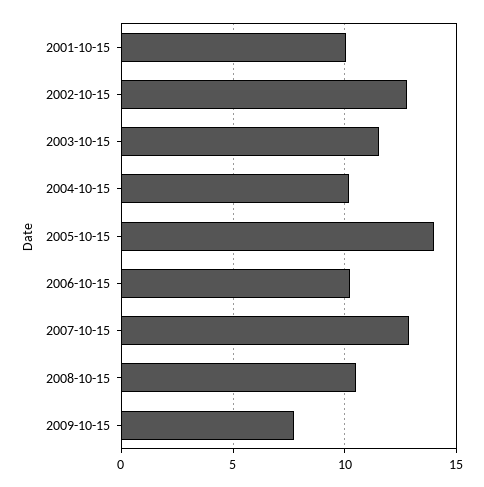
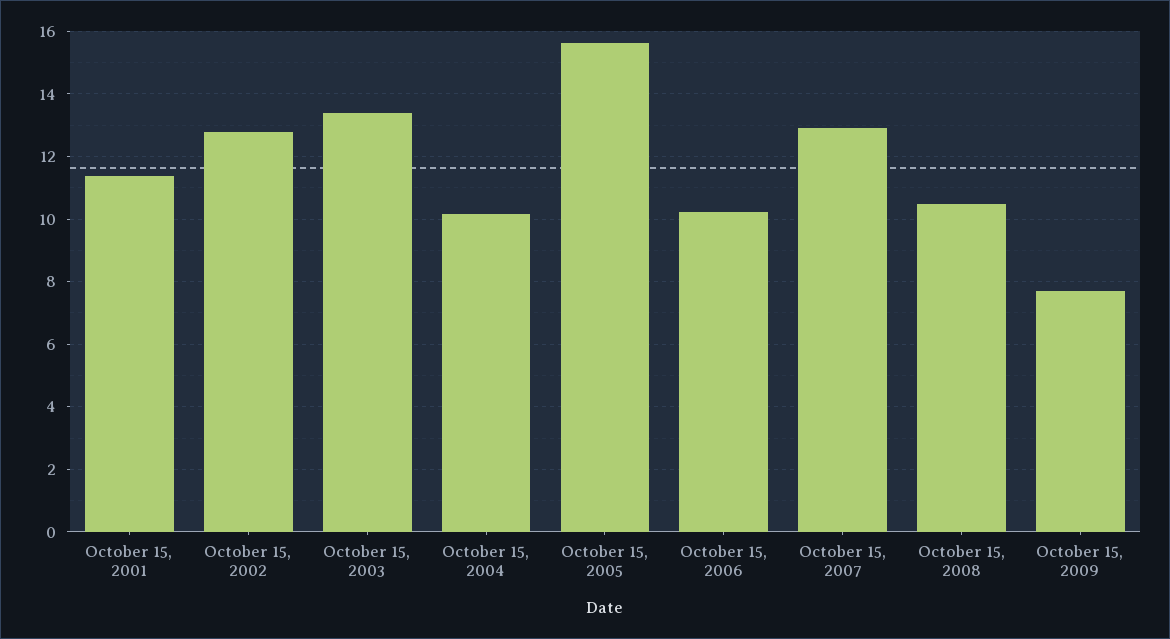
  {
-   "2001-10-15": 10,
+   "2001-10-15": 11.4,
    "2002-10-15": 12.8,
-   "2003-10-15": 11.5,
+   "2003-10-15": 13.4,
    "2004-10-15": 10.2,
-   "2005-10-15": 14,
+   "2005-10-15": 15.6,
    "2006-10-15": 10.2,
    "2007-10-15": 13,
    "2008-10-15": 10.4,
    "2009-10-15": 7.8
  }

